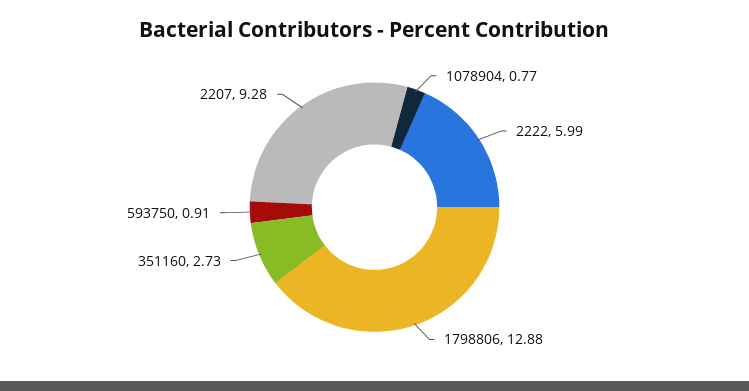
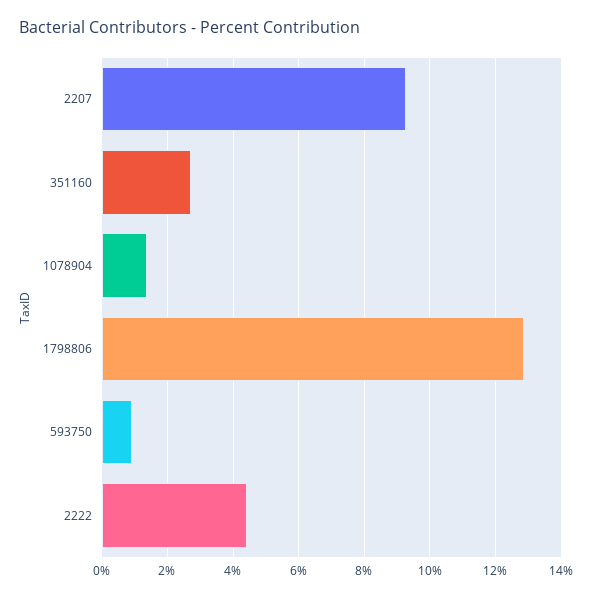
  {
-   "1078904": 0.77,
+   "1078904": 1.4,
-   "2222": 5.99,
+   "2222": 4.4,
    "1798806": 12.88,
    "351160": 2.73,
    "593750": 0.91,
    "2207": 9.28
  }

